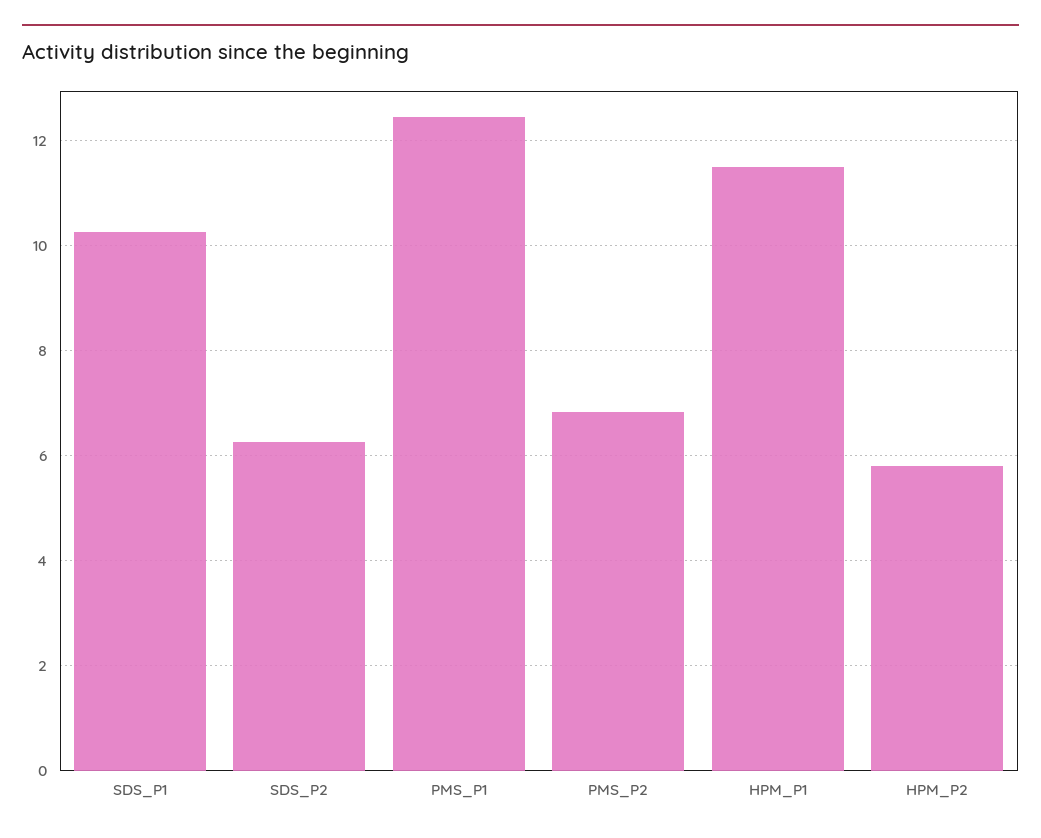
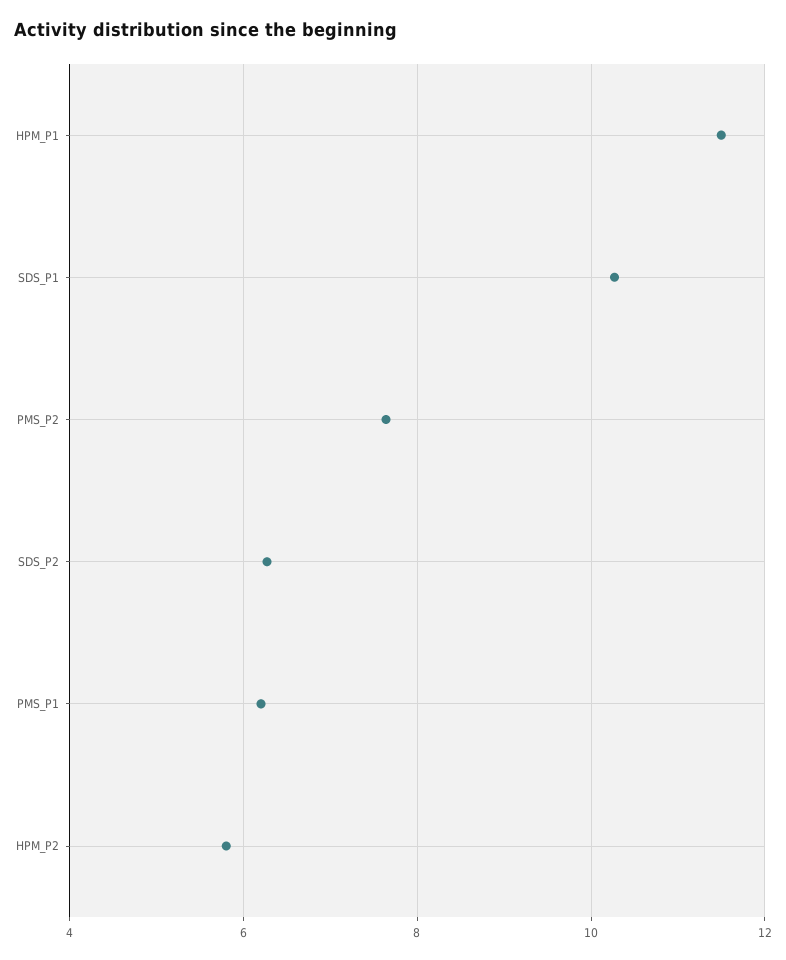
  {
    "SDS_P1": 10.2,
    "SDS_P2": 6.2,
-   "PMS_P1": 12.4,
+   "PMS_P1": 6.2,
-   "PMS_P2": 6.8,
+   "PMS_P2": 7.6,
    "HPM_P1": 11.6,
    "HPM_P2": 5.8
  }

